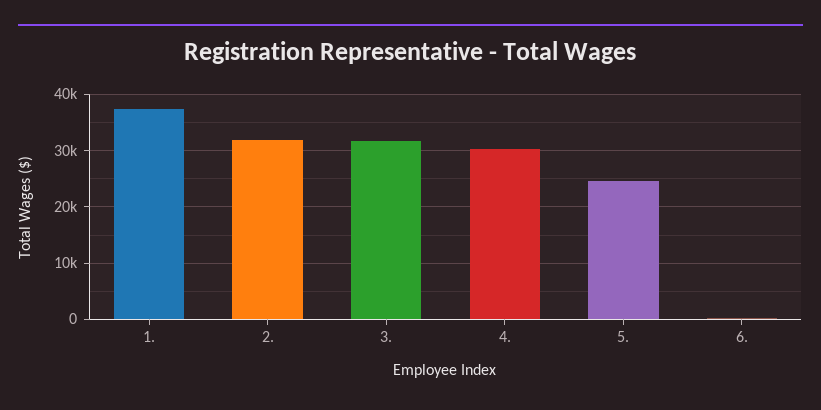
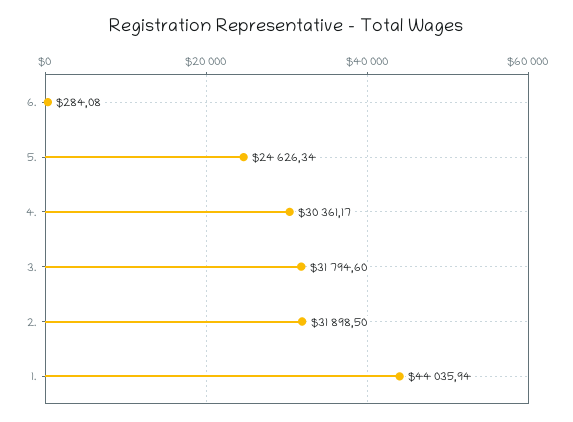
  {
-   "1.": 38000,
+   "1.": 44035.94,
    "2.": 31898.5,
    "3.": 31794.6,
    "4.": 30361.17,
    "5.": 24626.34,
    "6.": 284.08
  }

